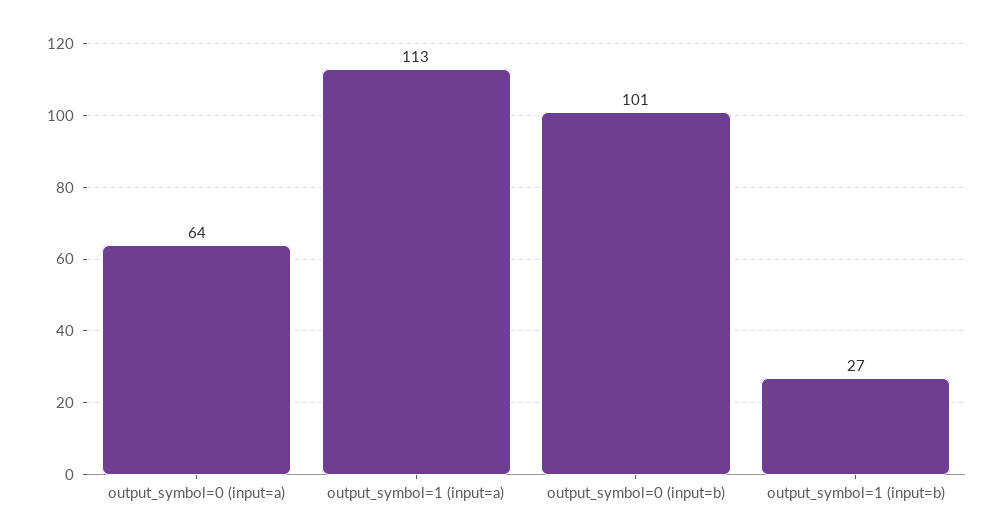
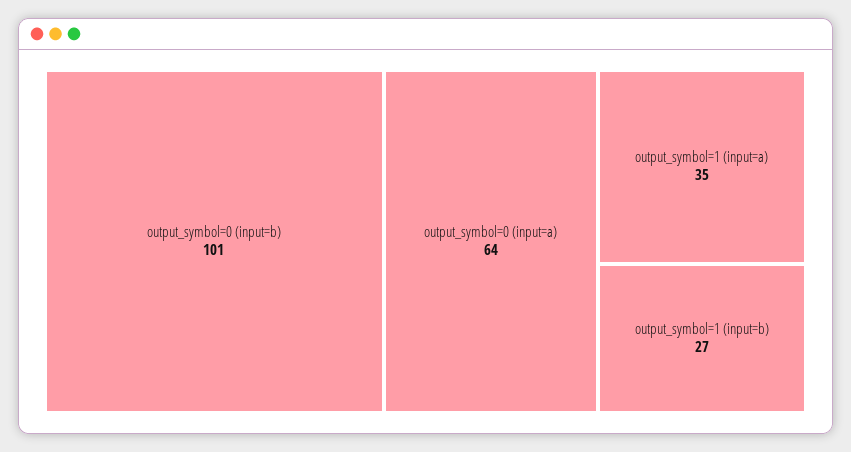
  {
    "output_symbol=0 (input=a)": 64,
-   "output_symbol=1 (input=a)": 113,
+   "output_symbol=1 (input=a)": 35,
    "output_symbol=0 (input=b)": 101,
    "output_symbol=1 (input=b)": 27
  }

